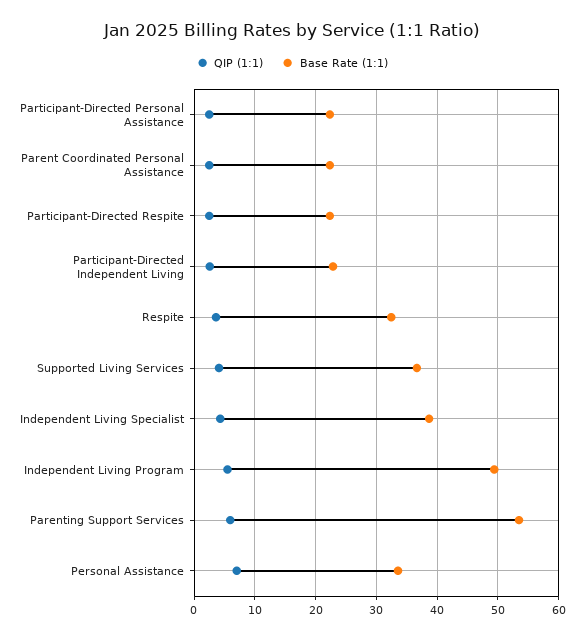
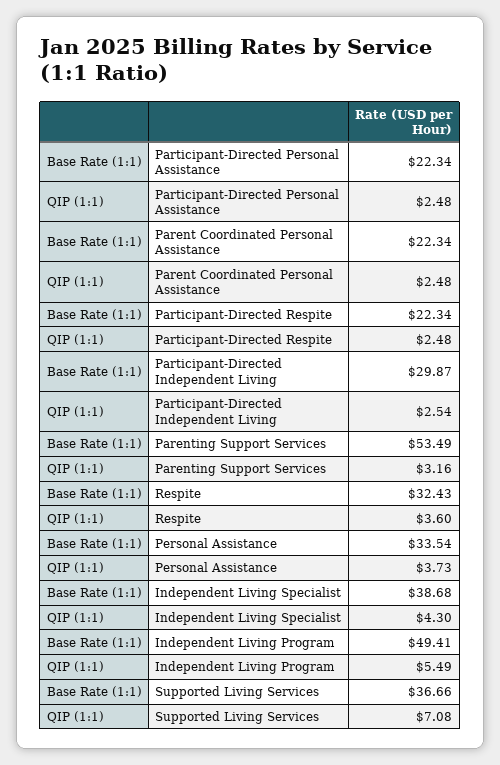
  {
    "QIP (1:1)": {
      "Participant-Directed Personal Assistance": 2.48,
      "Parent Coordinated Personal Assistance": 2.48,
      "Participant-Directed Respite": 2.48,
      "Participant-Directed Independent Living": 2.54,
      "Respite": 3.6,
-     "Supported Living Services": 4,
+     "Supported Living Services": 7.08,
      "Independent Living Specialist": 4.3,
      "Independent Living Program": 5.49,
-     "Parenting Support Services": 6,
+     "Parenting Support Services": 3.16,
-     "Personal Assistance": 7
+     "Personal Assistance": 3.73
    },
    "Base Rate (1:1)": {
      "Participant-Directed Personal Assistance": 22.34,
      "Parent Coordinated Personal Assistance": 22.34,
      "Participant-Directed Respite": 22.34,
-     "Participant-Directed Independent Living": 23,
+     "Participant-Directed Independent Living": 29.87,
      "Respite": 32.43,
      "Supported Living Services": 36.66,
      "Independent Living Specialist": 38.68,
      "Independent Living Program": 49.41,
      "Parenting Support Services": 53.49,
      "Personal Assistance": 33.54
    }
  }

